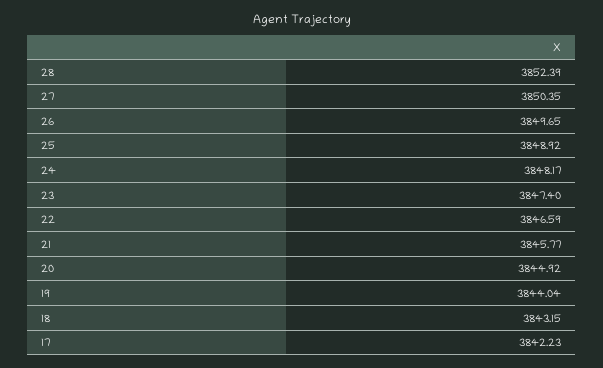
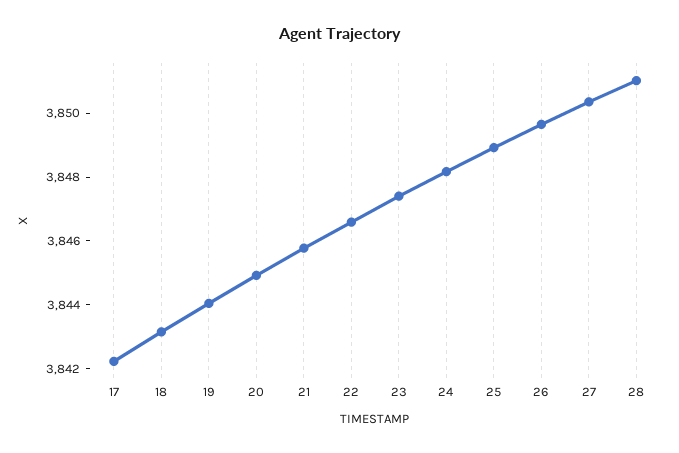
  {
-   "28": 3852.39,
+   "28": 3851,
    "27": 3850.35,
    "26": 3849.65,
    "25": 3848.92,
    "24": 3848.17,
    "23": 3847.4,
    "22": 3846.59,
    "21": 3845.77,
    "20": 3844.92,
    "19": 3844.04,
    "18": 3843.15,
    "17": 3842.23
  }

